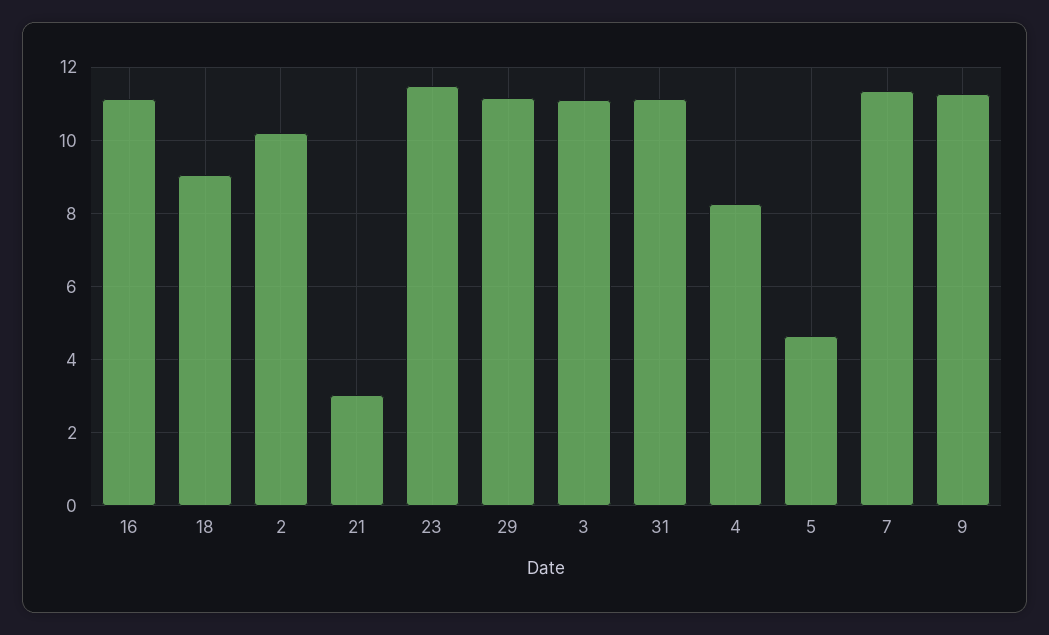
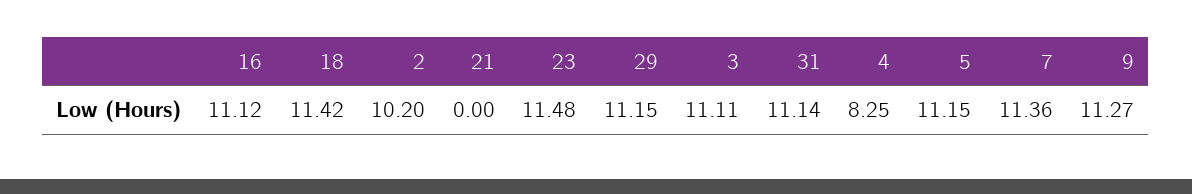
  {
    "16": 11.12,
-   "18": 9,
+   "18": 11.42,
    "2": 10.2,
-   "21": 3,
+   "21": 0,
    "23": 11.48,
    "29": 11.15,
    "3": 11.11,
    "31": 11.14,
    "4": 8.25,
-   "5": 4.6,
+   "5": 11.15,
    "7": 11.36,
    "9": 11.27
  }

